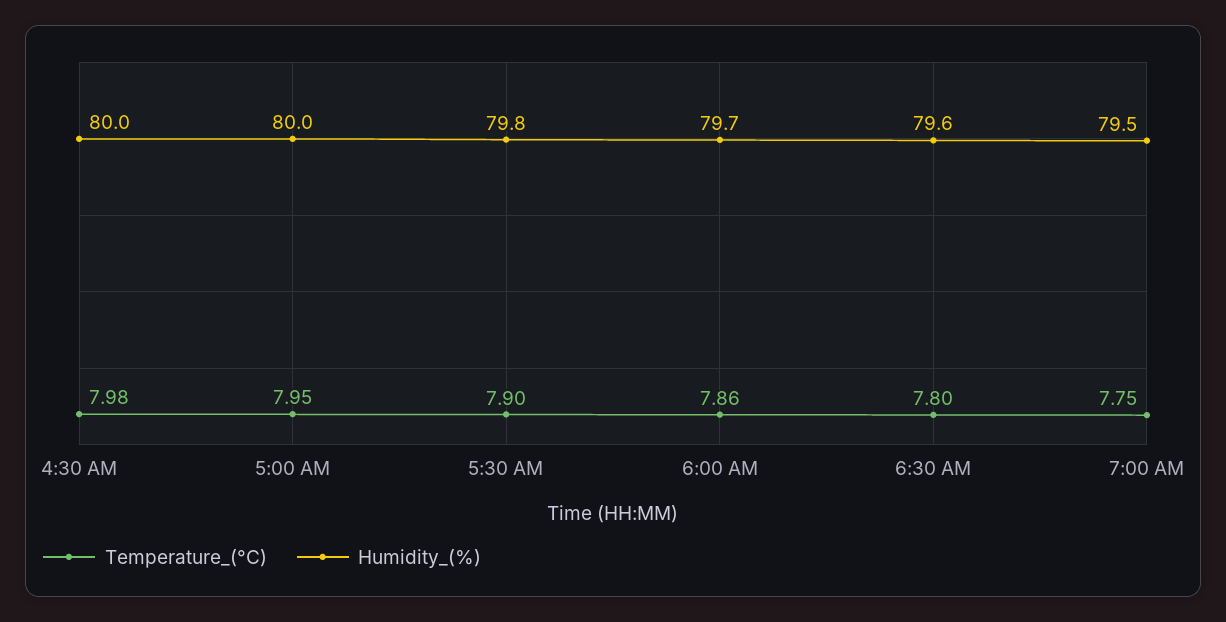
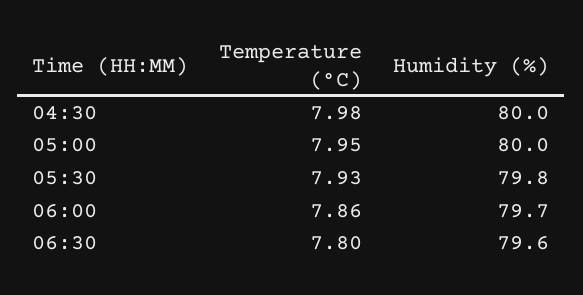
  {
    "Temperature_(°C)": {
      "4:30 AM": 7.98,
      "5:00 AM": 7.95,
-     "5:30 AM": 7.9,
+     "5:30 AM": 7.93,
      "6:00 AM": 7.86,
-     "6:30 AM": 7.8,
+     "6:30 AM": 7.8
-     "7:00 AM": 7.75
    },
    "Humidity_(%)": {
      "4:30 AM": 80,
      "5:00 AM": 80,
      "5:30 AM": 79.8,
      "6:00 AM": 79.7,
-     "6:30 AM": 79.6,
+     "6:30 AM": 79.6
-     "7:00 AM": 79.5
    }
  }

